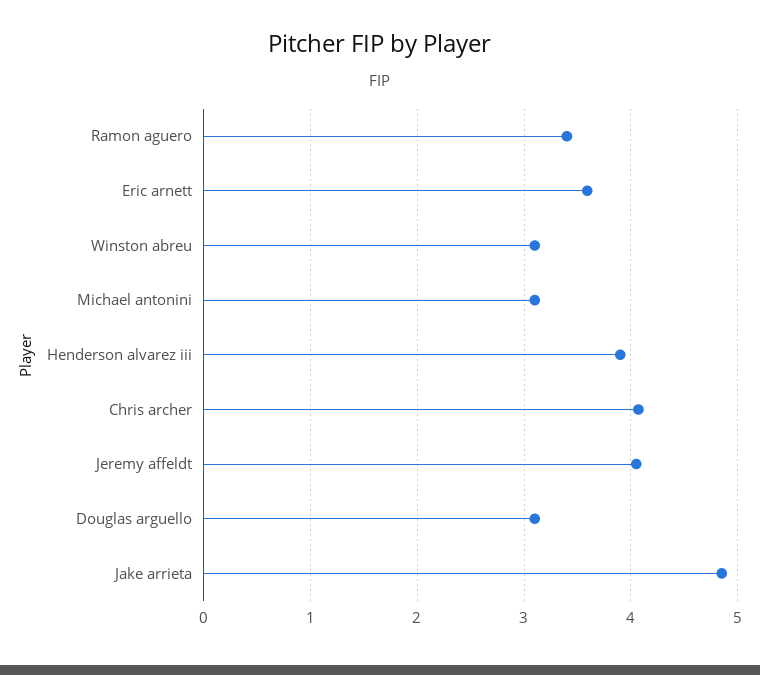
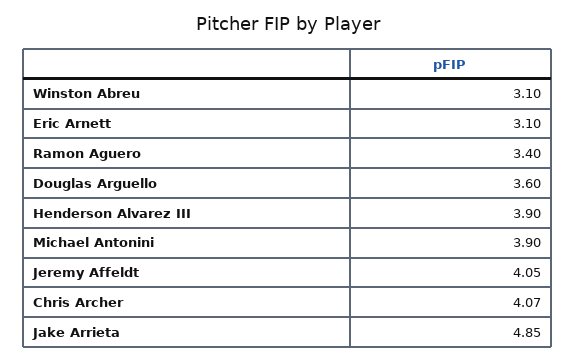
  {
    "Ramon aguero": 3.4,
-   "Eric arnett": 3.6,
+   "Eric arnett": 3.1,
    "Winston abreu": 3.1,
-   "Michael antonini": 3.1,
+   "Michael antonini": 3.9,
    "Henderson alvarez iii": 3.9,
    "Chris archer": 4.07,
    "Jeremy affeldt": 4.05,
-   "Douglas arguello": 3.1,
+   "Douglas arguello": 3.6,
    "Jake arrieta": 4.85
  }

